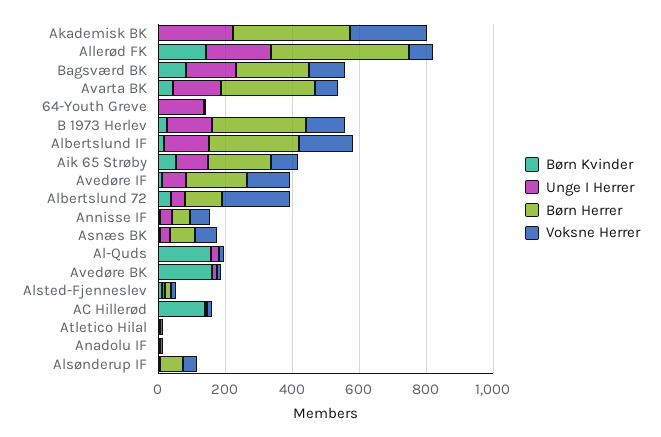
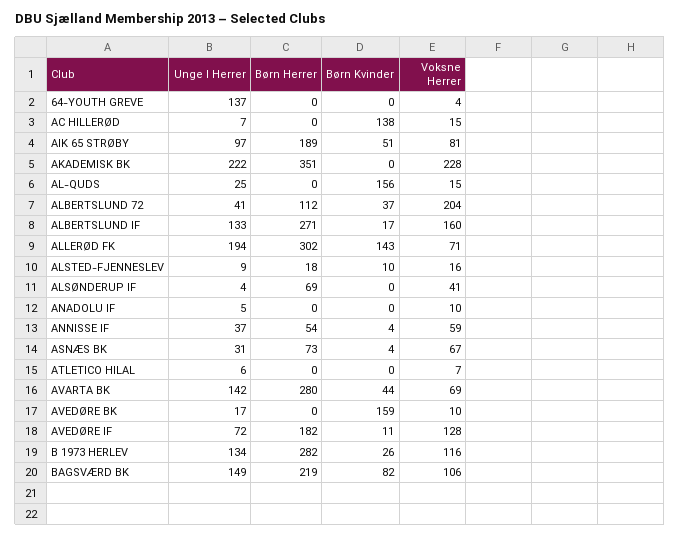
  {
    "Børn Kvinder": {
      "Akademisk BK": 0,
      "Allerød FK": 143,
      "Bagsværd BK": 82,
      "Avarta BK": 44,
      "64-Youth Greve": 0,
      "B 1973 Herlev": 26,
      "Albertslund IF": 17,
      "Aik 65 Strøby": 51,
      "Avedøre IF": 11,
      "Albertslund 72": 37,
      "Annisse IF": 4,
      "Asnæs BK": 4,
      "Al-Quds": 156,
      "Avedøre BK": 159,
      "Alsted-Fjenneslev": 10,
      "AC Hillerød": 138,
      "Atletico Hilal": 0,
      "Anadolu IF": 0,
      "Alsønderup IF": 0
    },
    "Unge I Herrer": {
      "Akademisk BK": 222,
      "Allerød FK": 194,
      "Bagsværd BK": 149,
      "Avarta BK": 142,
      "64-Youth Greve": 137,
      "B 1973 Herlev": 134,
      "Albertslund IF": 133,
      "Aik 65 Strøby": 97,
      "Avedøre IF": 72,
      "Albertslund 72": 41,
      "Annisse IF": 37,
      "Asnæs BK": 31,
      "Al-Quds": 25,
      "Avedøre BK": 17,
      "Alsted-Fjenneslev": 9,
      "AC Hillerød": 7,
      "Atletico Hilal": 6,
      "Anadolu IF": 5,
      "Alsønderup IF": 4
    },
    "Børn Herrer": {
      "Akademisk BK": 351,
-     "Allerød FK": 400,
+     "Allerød FK": 302,
      "Bagsværd BK": 219,
      "Avarta BK": 280,
      "64-Youth Greve": 0,
      "B 1973 Herlev": 282,
      "Albertslund IF": 271,
      "Aik 65 Strøby": 189,
      "Avedøre IF": 182,
      "Albertslund 72": 112,
      "Annisse IF": 54,
      "Asnæs BK": 73,
      "Al-Quds": 0,
      "Avedøre BK": 0,
      "Alsted-Fjenneslev": 18,
      "AC Hillerød": 0,
      "Atletico Hilal": 0,
      "Anadolu IF": 0,
      "Alsønderup IF": 69
    },
    "Voksne Herrer": {
      "Akademisk BK": 228,
      "Allerød FK": 71,
      "Bagsværd BK": 106,
      "Avarta BK": 69,
      "64-Youth Greve": 4,
      "B 1973 Herlev": 116,
      "Albertslund IF": 160,
      "Aik 65 Strøby": 81,
      "Avedøre IF": 128,
      "Albertslund 72": 204,
      "Annisse IF": 59,
      "Asnæs BK": 67,
      "Al-Quds": 15,
      "Avedøre BK": 10,
      "Alsted-Fjenneslev": 16,
      "AC Hillerød": 15,
      "Atletico Hilal": 7,
      "Anadolu IF": 10,
      "Alsønderup IF": 41
    }
  }

